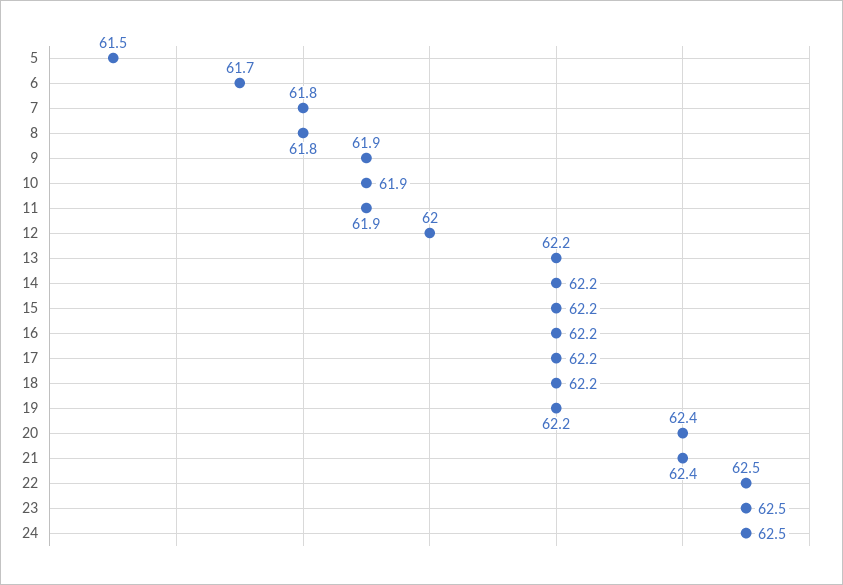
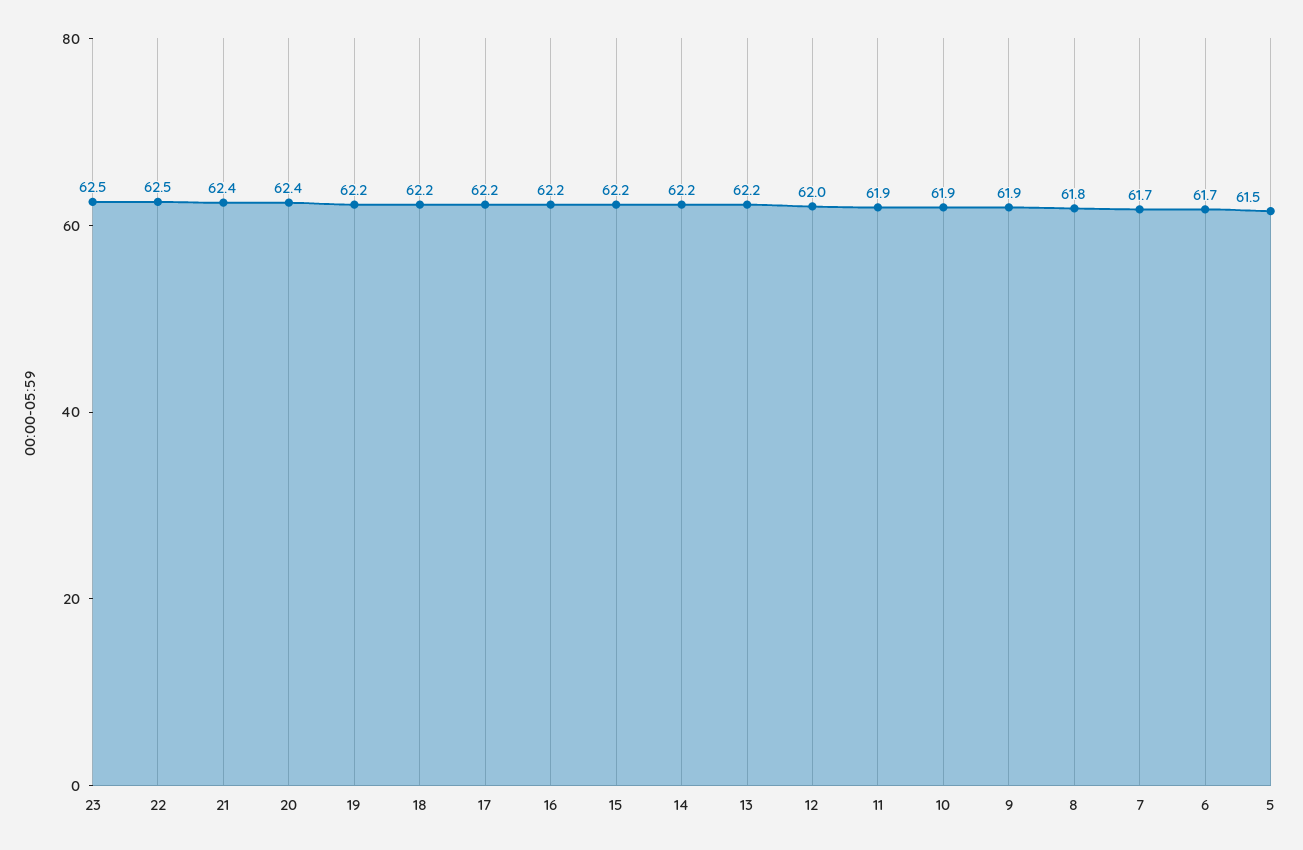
  {
    "5": 61.5,
    "6": 61.7,
-   "7": 61.8,
+   "7": 61.7,
    "8": 61.8,
    "9": 61.9,
    "10": 61.9,
    "11": 61.9,
    "12": 62,
    "13": 62.2,
    "14": 62.2,
    "15": 62.2,
    "16": 62.2,
    "17": 62.2,
    "18": 62.2,
    "19": 62.2,
    "20": 62.4,
    "21": 62.4,
    "22": 62.5,
-   "23": 62.5,
+   "23": 62.5
-   "24": 62.5
  }

